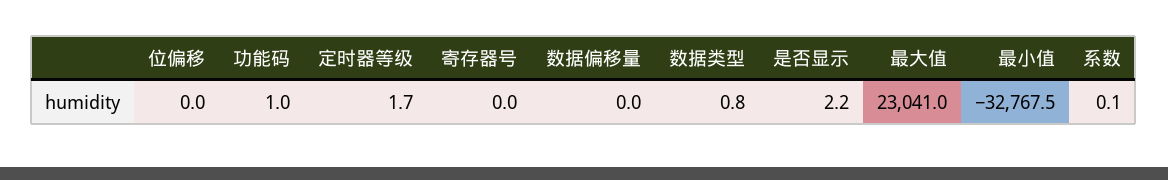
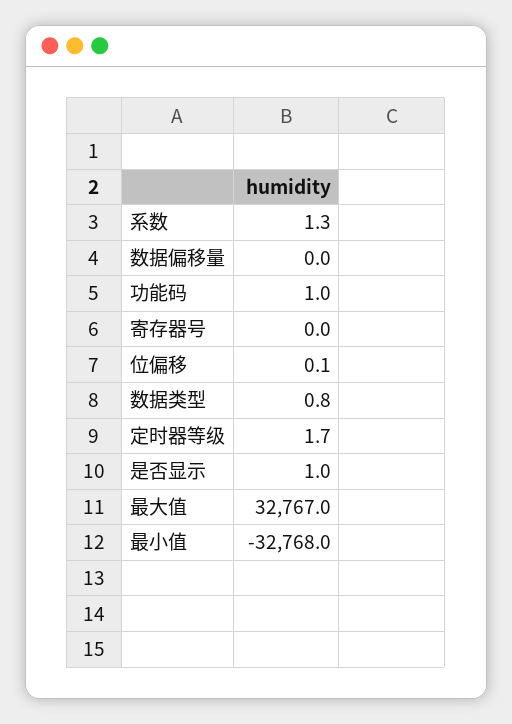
  {
-   "位偏移": 0,
+   "位偏移": 0.1,
    "功能码": 1,
    "定时器等级": 1.7,
    "寄存器号": 0,
    "数据偏移量": 0,
    "数据类型": 0.8,
-   "是否显示": 2.2,
+   "是否显示": 1,
-   "最大值": 23041,
+   "最大值": 32767,
-   "最小值": -32767.5,
+   "最小值": -32768,
-   "系数": 0.1
+   "系数": 1.3
  }

